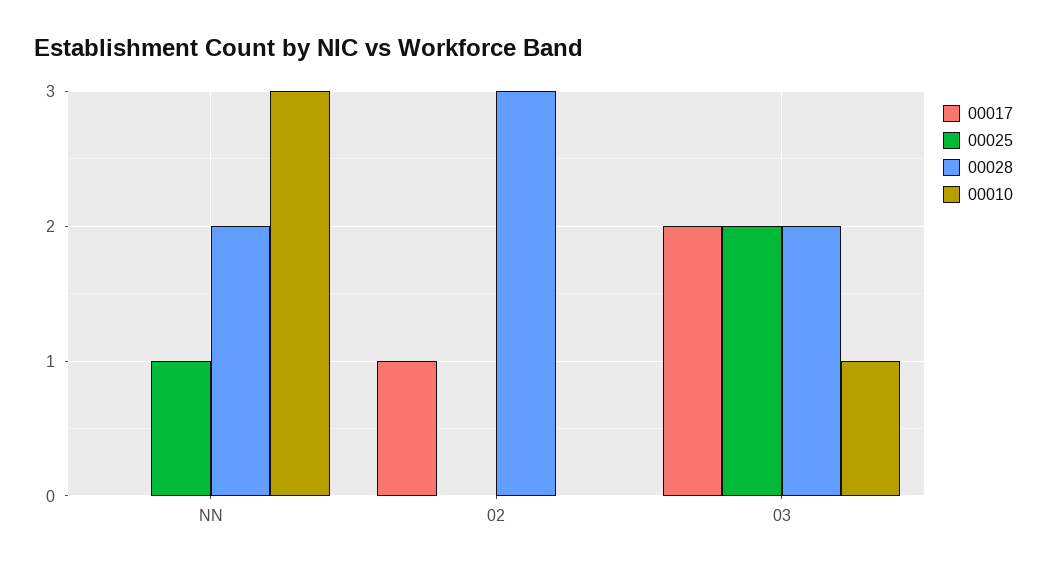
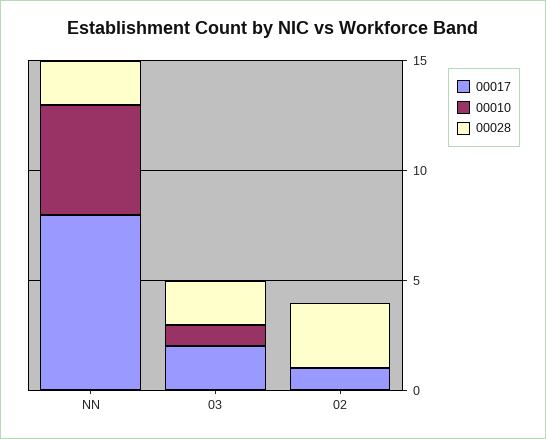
  {
    "00017": {
-     "NN": 0,
+     "NN": 8,
      "02": 1,
      "03": 2
    },
-   "00025": {
-     "NN": 1,
-     "02": 0,
-     "03": 2
-   },
    "00028": {
      "NN": 2,
      "02": 3,
      "03": 2
    },
    "00010": {
-     "NN": 3,
+     "NN": 5,
      "02": 0,
      "03": 1
    }
  }

